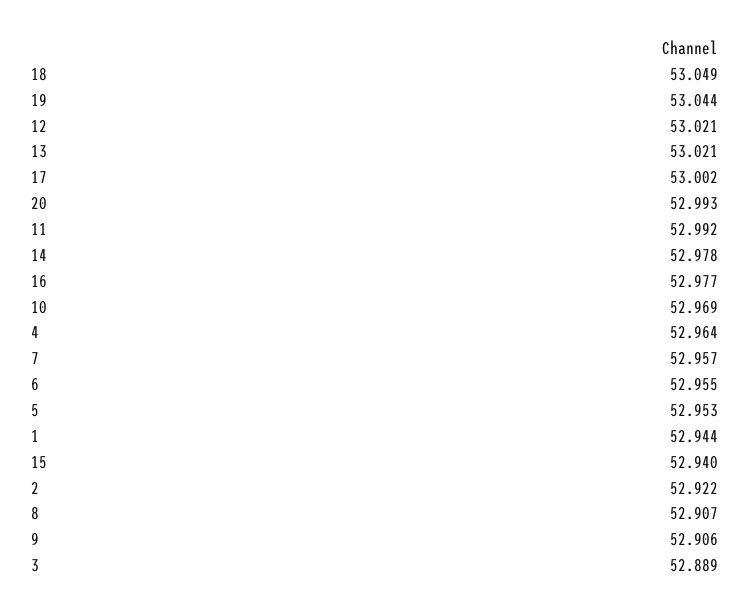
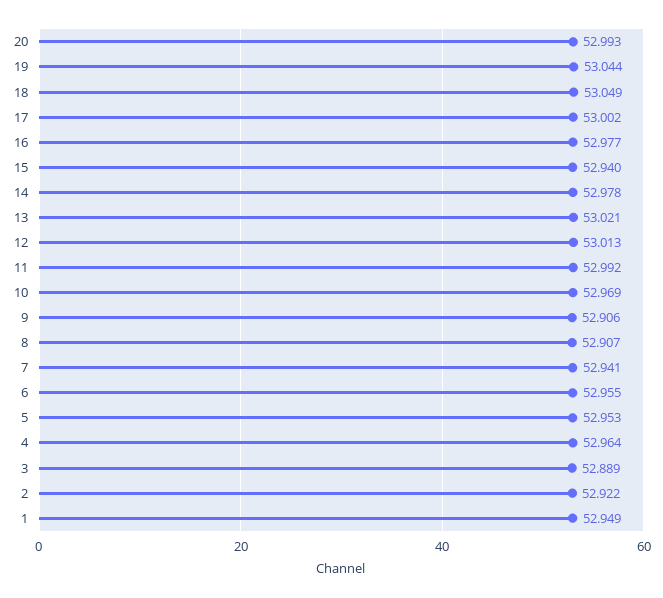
  {
    "18": 53.049,
    "19": 53.044,
-   "12": 53.021,
+   "12": 53.013,
    "13": 53.021,
    "17": 53.002,
    "20": 52.993,
    "11": 52.992,
    "14": 52.978,
    "16": 52.977,
    "10": 52.969,
    "4": 52.964,
-   "7": 52.957,
+   "7": 52.941,
    "6": 52.955,
    "5": 52.953,
-   "1": 52.944,
+   "1": 52.949,
    "15": 52.94,
    "2": 52.922,
    "8": 52.907,
    "9": 52.906,
    "3": 52.889
  }

